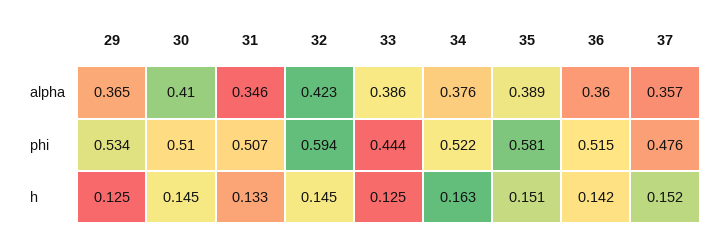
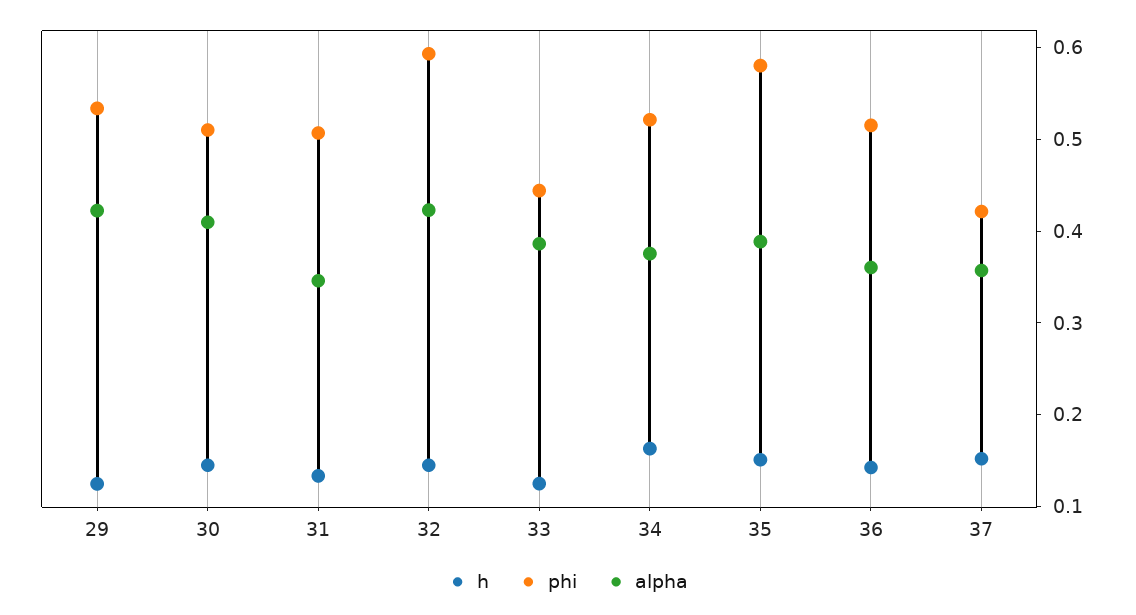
  {
    "alpha": {
-     "29": 0.365,
+     "29": 0.42,
      "30": 0.41,
      "31": 0.346,
      "32": 0.423,
      "33": 0.386,
      "34": 0.376,
      "35": 0.389,
      "36": 0.36,
      "37": 0.357
    },
    "phi": {
      "29": 0.534,
      "30": 0.51,
      "31": 0.507,
      "32": 0.594,
      "33": 0.444,
      "34": 0.522,
      "35": 0.581,
      "36": 0.515,
-     "37": 0.476
+     "37": 0.42
    },
    "h": {
      "29": 0.125,
      "30": 0.145,
      "31": 0.133,
      "32": 0.145,
      "33": 0.125,
      "34": 0.163,
      "35": 0.151,
      "36": 0.142,
      "37": 0.152
    }
  }

